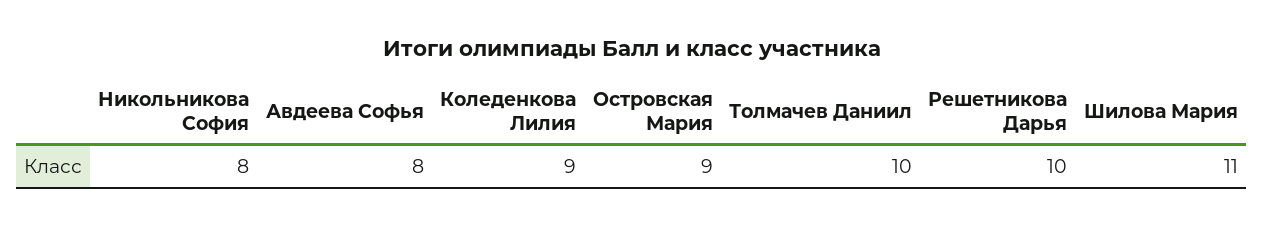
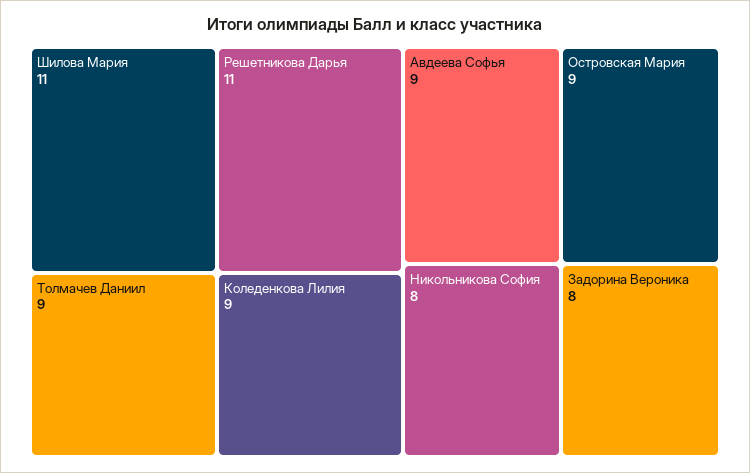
  {
    "Никольникова София": 8,
-   "Авдеева Софья": 8,
+   "Авдеева Софья": 9,
    "Коледенкова Лилия": 9,
    "Островская Мария": 9,
-   "Толмачев Даниил": 10,
+   "Толмачев Даниил": 9,
-   "Решетникова Дарья": 10,
+   "Решетникова Дарья": 11,
-   "Шилова Мария": 11
+   "Шилова Мария": 11,
+   "Задорина Вероника": 8
  }

